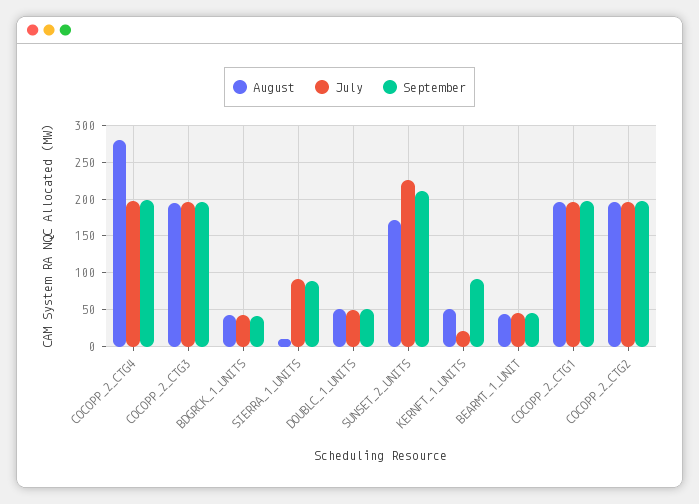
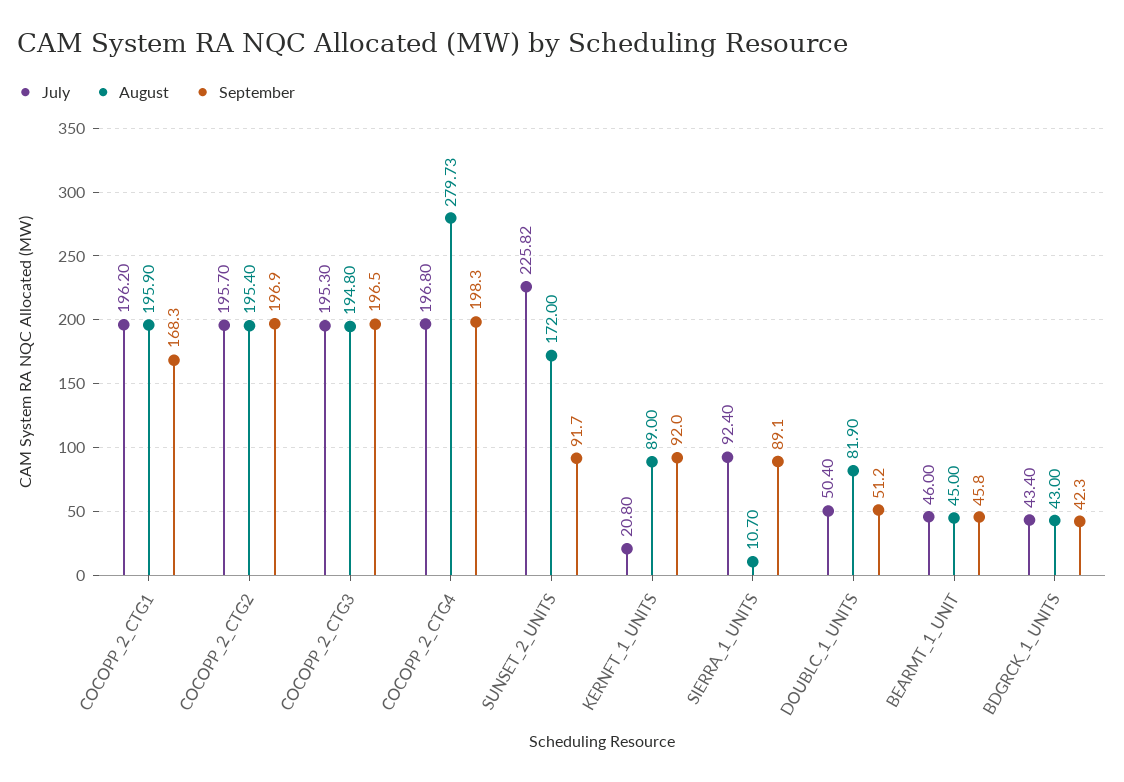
  {
    "August": {
      "COCOPP_2_CTG4": 279.73,
      "COCOPP_2_CTG3": 194.8,
      "BDGRCK_1_UNITS": 43,
      "SIERRA_1_UNITS": 10.7,
-     "DOUBLC_1_UNITS": 50,
+     "DOUBLC_1_UNITS": 81.9,
      "SUNSET_2_UNITS": 172,
-     "KERNFT_1_UNITS": 50,
+     "KERNFT_1_UNITS": 89,
      "BEARMT_1_UNIT": 45,
      "COCOPP_2_CTG1": 195.9,
      "COCOPP_2_CTG2": 195.4
    },
    "July": {
      "COCOPP_2_CTG4": 196.8,
      "COCOPP_2_CTG3": 195.3,
      "BDGRCK_1_UNITS": 43.4,
      "SIERRA_1_UNITS": 92.4,
      "DOUBLC_1_UNITS": 50.4,
      "SUNSET_2_UNITS": 225.82,
      "KERNFT_1_UNITS": 20.8,
      "BEARMT_1_UNIT": 46,
      "COCOPP_2_CTG1": 196.2,
      "COCOPP_2_CTG2": 195.7
    },
    "September": {
      "COCOPP_2_CTG4": 198.3,
      "COCOPP_2_CTG3": 196.5,
      "BDGRCK_1_UNITS": 42.3,
      "SIERRA_1_UNITS": 89.1,
      "DOUBLC_1_UNITS": 51.2,
-     "SUNSET_2_UNITS": 210,
+     "SUNSET_2_UNITS": 91.7,
      "KERNFT_1_UNITS": 92,
      "BEARMT_1_UNIT": 45.8,
-     "COCOPP_2_CTG1": 200,
+     "COCOPP_2_CTG1": 168.3,
      "COCOPP_2_CTG2": 196.9
    }
  }

